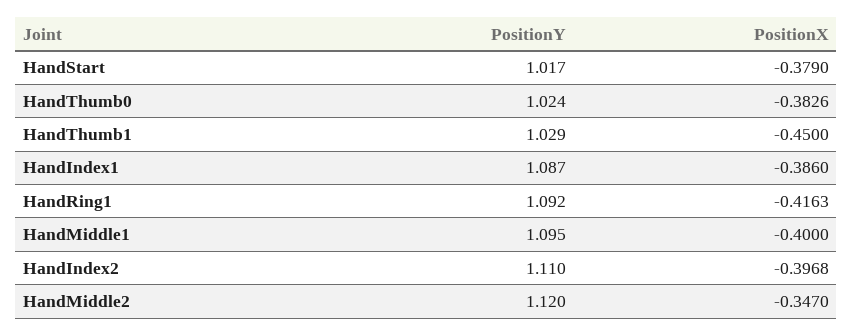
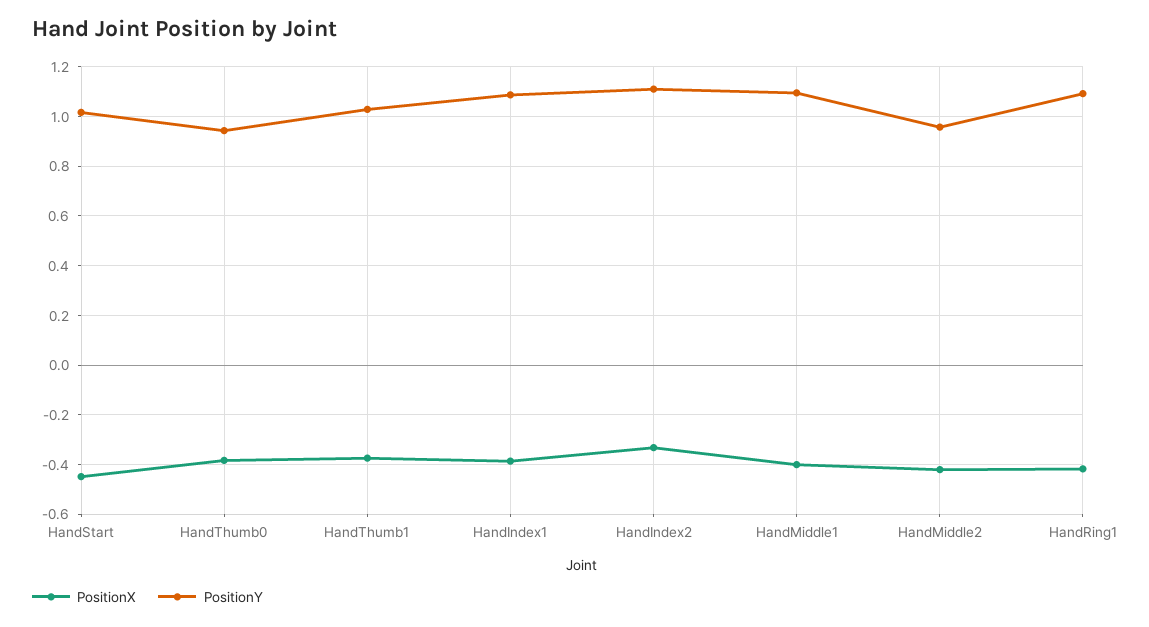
  {
    "PositionY": {
      "HandStart": 1.017,
-     "HandThumb0": 1.024,
+     "HandThumb0": 0.95,
      "HandThumb1": 1.029,
      "HandIndex1": 1.087,
      "HandRing1": 1.092,
      "HandMiddle1": 1.095,
      "HandIndex2": 1.11,
-     "HandMiddle2": 1.12
+     "HandMiddle2": 0.95
    },
    "PositionX": {
-     "HandStart": -0.379,
+     "HandStart": -0.45,
      "HandThumb0": -0.3826,
-     "HandThumb1": -0.45,
+     "HandThumb1": -0.375,
      "HandIndex1": -0.386,
      "HandRing1": -0.4163,
      "HandMiddle1": -0.4,
-     "HandIndex2": -0.3968,
+     "HandIndex2": -0.325,
-     "HandMiddle2": -0.347
+     "HandMiddle2": -0.425
    }
  }

